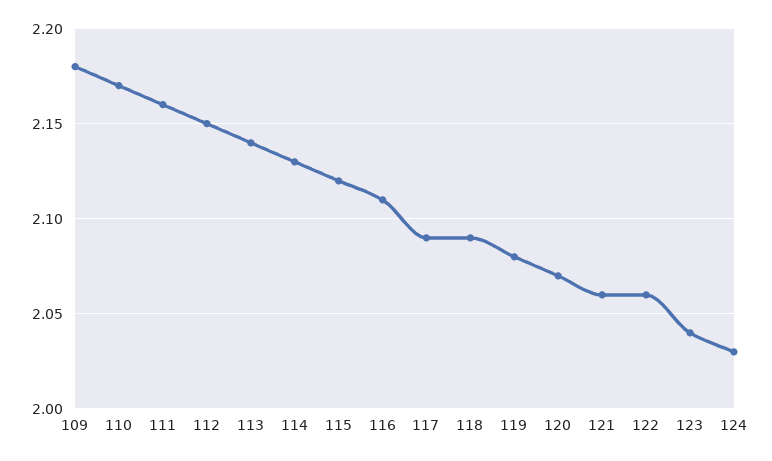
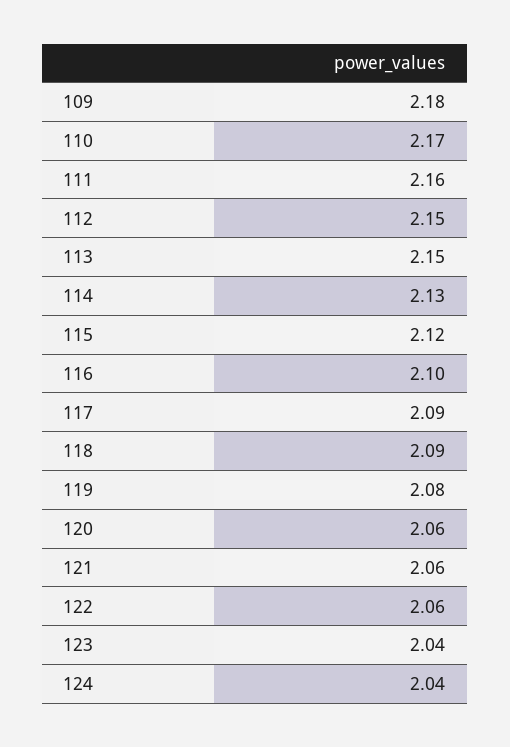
  {
    "109": 2.18,
    "110": 2.17,
    "111": 2.16,
    "112": 2.15,
-   "113": 2.14,
+   "113": 2.15,
    "114": 2.13,
    "115": 2.12,
-   "116": 2.11,
+   "116": 2.1,
    "117": 2.09,
    "118": 2.09,
    "119": 2.08,
-   "120": 2.07,
+   "120": 2.06,
    "121": 2.06,
    "122": 2.06,
    "123": 2.04,
-   "124": 2.03
+   "124": 2.04
  }

